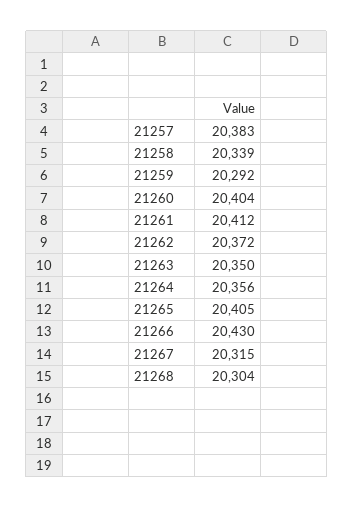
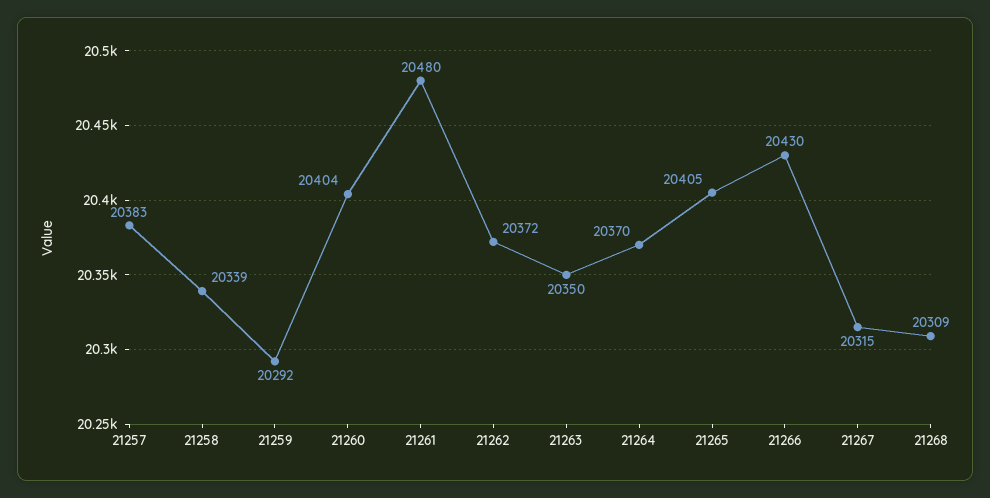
  {
    "21257": 20383,
    "21258": 20339,
    "21259": 20292,
    "21260": 20404,
-   "21261": 20412,
+   "21261": 20480,
    "21262": 20372,
    "21263": 20350,
-   "21264": 20356,
+   "21264": 20370,
    "21265": 20405,
    "21266": 20430,
    "21267": 20315,
-   "21268": 20304
+   "21268": 20309
  }

